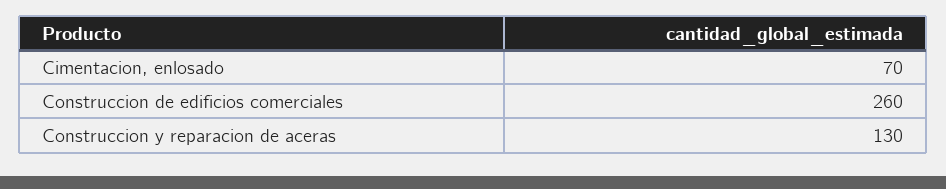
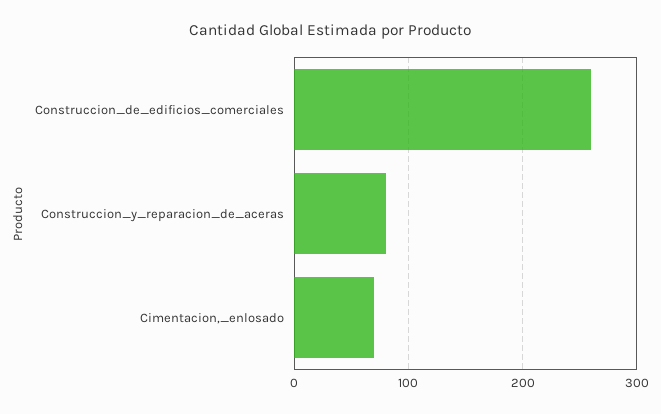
  {
    "Cimentacion, enlosado": 70,
    "Construccion de edificios comerciales": 260,
-   "Construccion y reparacion de aceras": 130
+   "Construccion y reparacion de aceras": 80
  }

